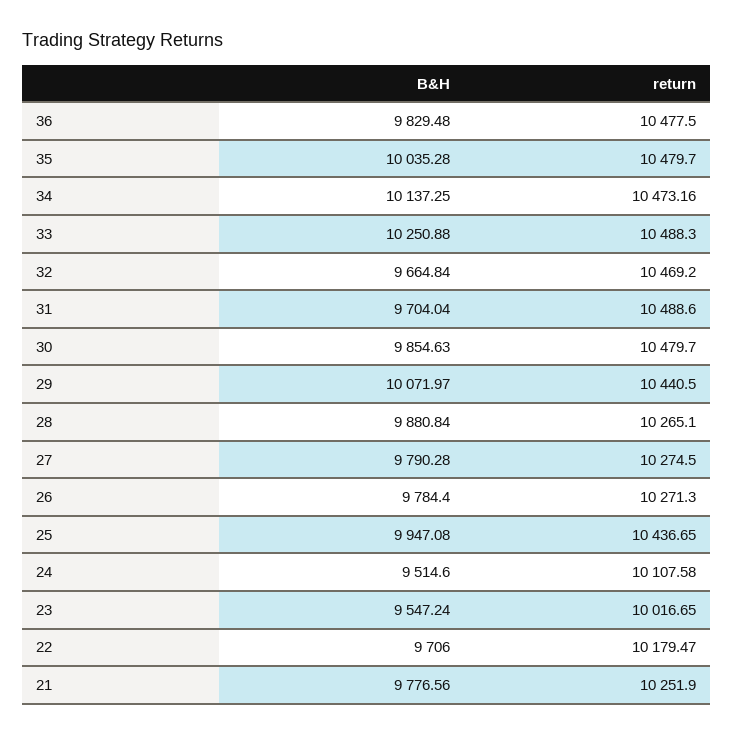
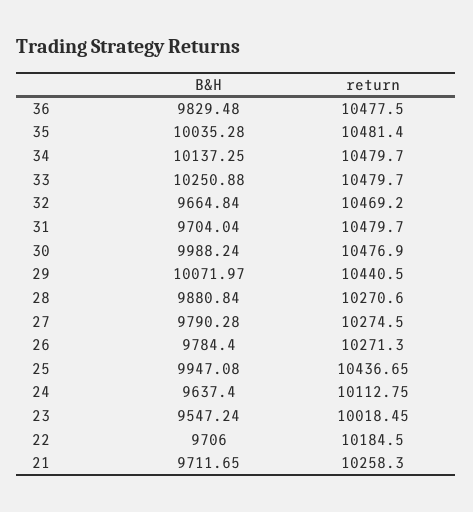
  {
    "B&H": {
      "36": 9829.48,
      "35": 10035.28,
      "34": 10137.25,
      "33": 10250.88,
      "32": 9664.84,
      "31": 9704.04,
-     "30": 9854.63,
+     "30": 9988.24,
      "29": 10071.97,
      "28": 9880.84,
      "27": 9790.28,
      "26": 9784.4,
      "25": 9947.08,
-     "24": 9514.6,
+     "24": 9637.4,
      "23": 9547.24,
      "22": 9706,
-     "21": 9776.56
+     "21": 9711.65
    },
    "return": {
      "36": 10477.5,
-     "35": 10479.7,
+     "35": 10481.4,
-     "34": 10473.16,
+     "34": 10479.7,
-     "33": 10488.3,
+     "33": 10479.7,
      "32": 10469.2,
-     "31": 10488.6,
+     "31": 10479.7,
-     "30": 10479.7,
+     "30": 10476.9,
      "29": 10440.5,
-     "28": 10265.1,
+     "28": 10270.6,
      "27": 10274.5,
      "26": 10271.3,
      "25": 10436.65,
-     "24": 10107.58,
+     "24": 10112.75,
-     "23": 10016.65,
+     "23": 10018.45,
-     "22": 10179.47,
+     "22": 10184.5,
-     "21": 10251.9
+     "21": 10258.3
    }
  }

